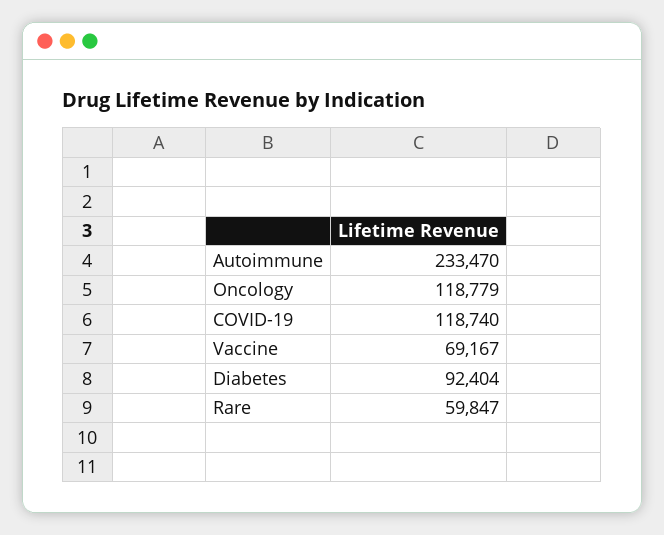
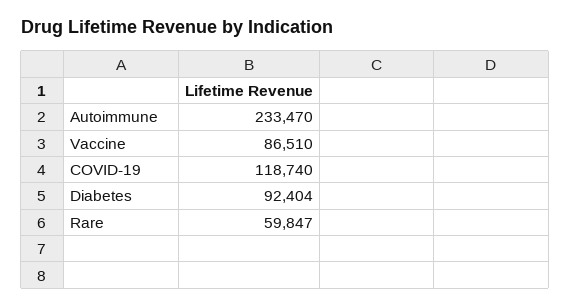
  {
    "Autoimmune": 233470,
-   "Oncology": 118779,
    "COVID-19": 118740,
-   "Vaccine": 69167,
+   "Vaccine": 86510,
    "Diabetes": 92404,
    "Rare": 59847
  }

